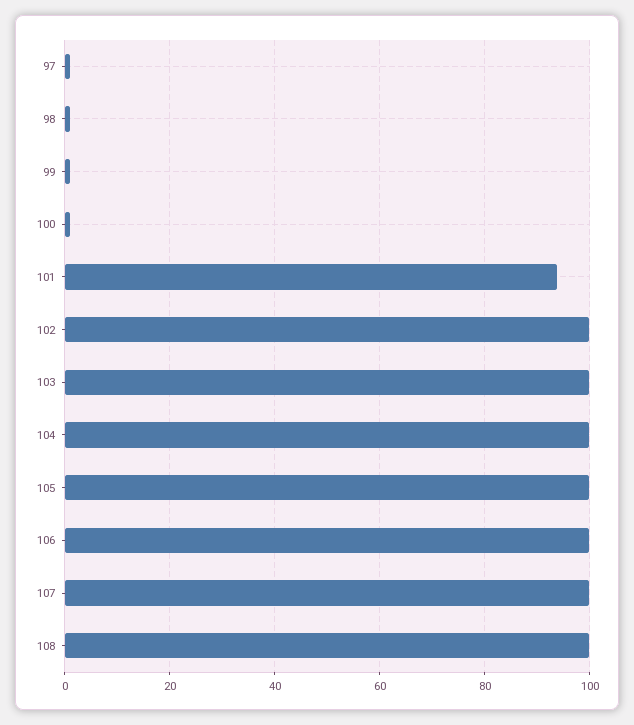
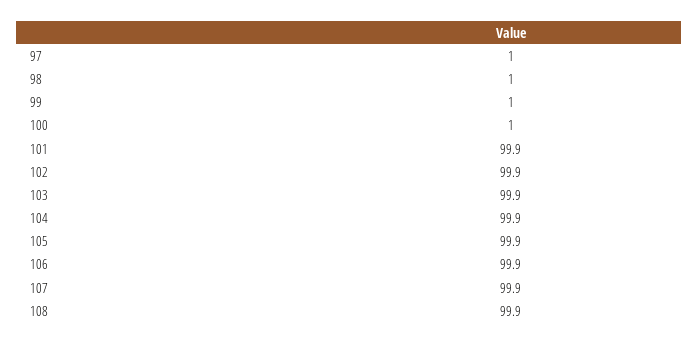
  {
    "97": 1,
    "98": 1,
    "99": 1,
    "100": 1,
-   "101": 94,
+   "101": 99.9,
    "102": 99.9,
    "103": 99.9,
    "104": 99.9,
    "105": 99.9,
    "106": 99.9,
    "107": 99.9,
    "108": 99.9
  }

